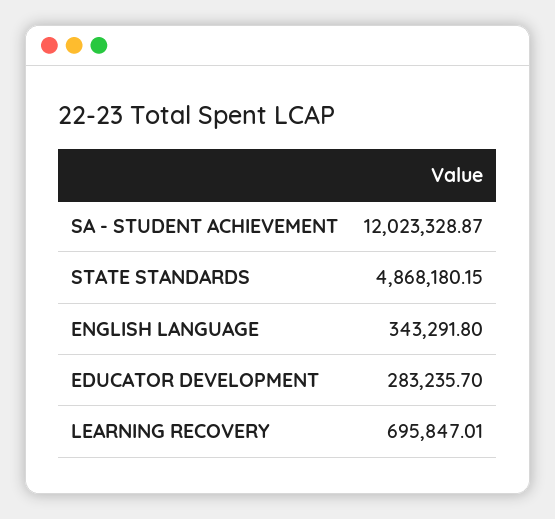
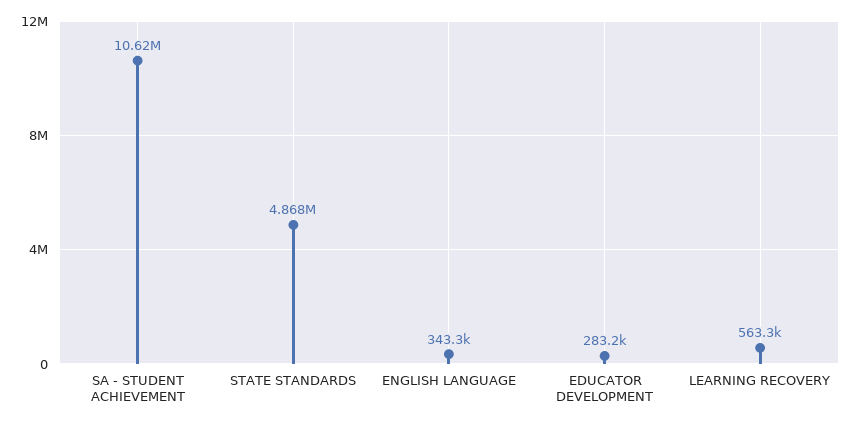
  {
-   "SA - STUDENT ACHIEVEMENT": 12023328.87,
+   "SA - STUDENT ACHIEVEMENT": 10620000,
    "STATE STANDARDS": 4868180.15,
    "ENGLISH LANGUAGE": 343291.8,
    "EDUCATOR DEVELOPMENT": 283235.7,
-   "LEARNING RECOVERY": 695847.01
+   "LEARNING RECOVERY": 563300
  }

